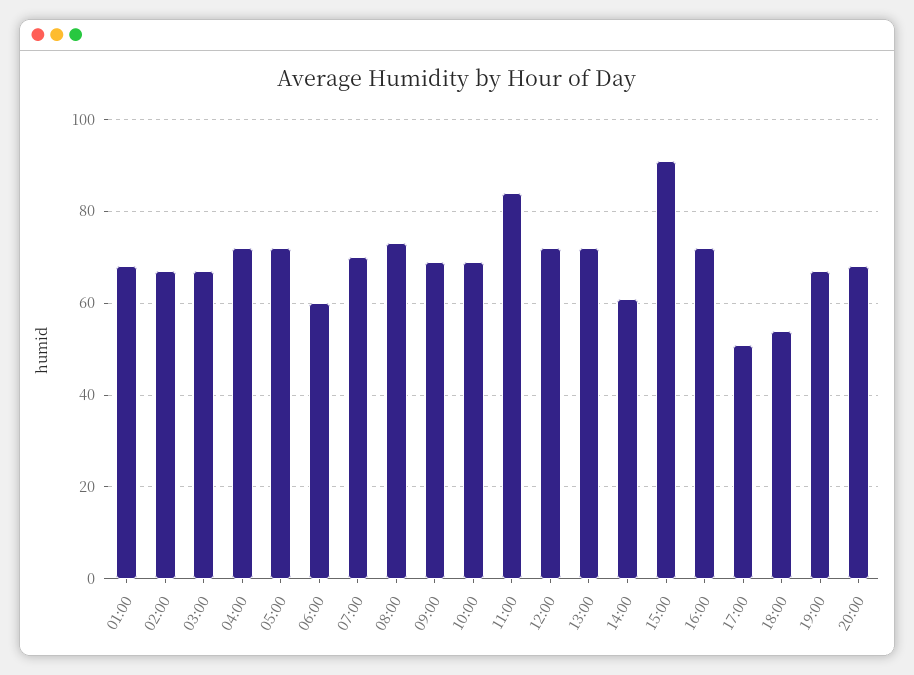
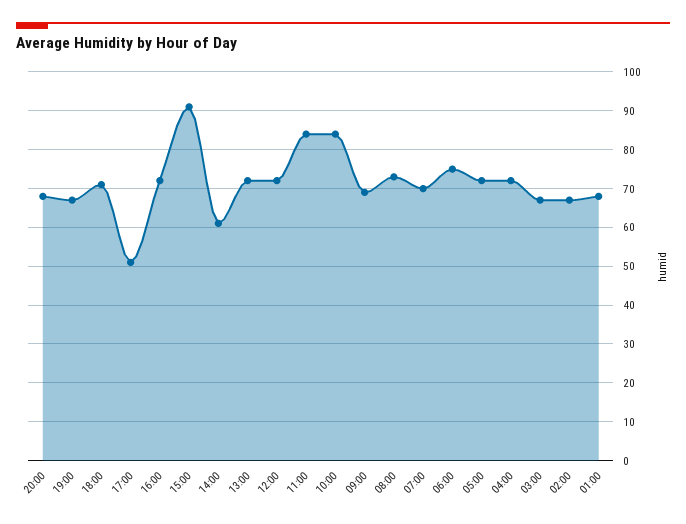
  {
    "01:00": 70,
    "02:00": 65,
    "03:00": 65,
    "04:00": 70,
    "05:00": 70,
-   "06:00": 60,
+   "06:00": 75,
    "07:00": 70,
    "08:00": 75,
    "09:00": 70,
-   "10:00": 70,
+   "10:00": 85,
    "11:00": 85,
    "12:00": 70,
    "13:00": 70,
    "14:00": 60,
    "15:00": 90,
    "16:00": 70,
    "17:00": 50,
-   "18:00": 55,
+   "18:00": 70,
    "19:00": 65,
    "20:00": 70
  }

